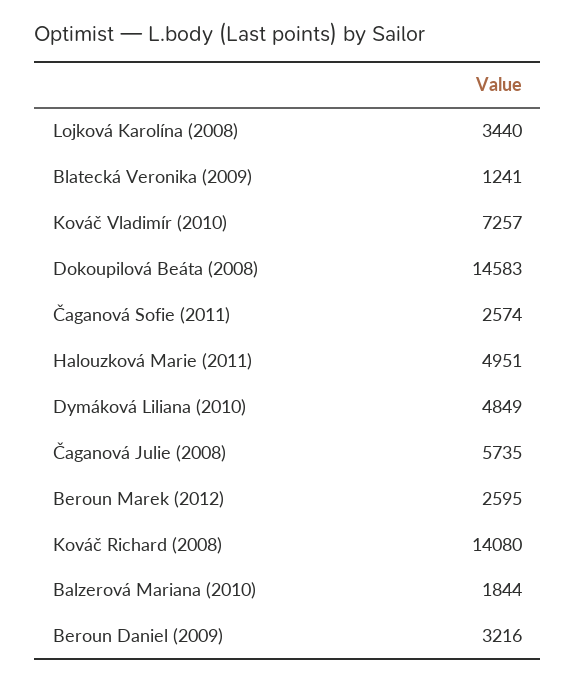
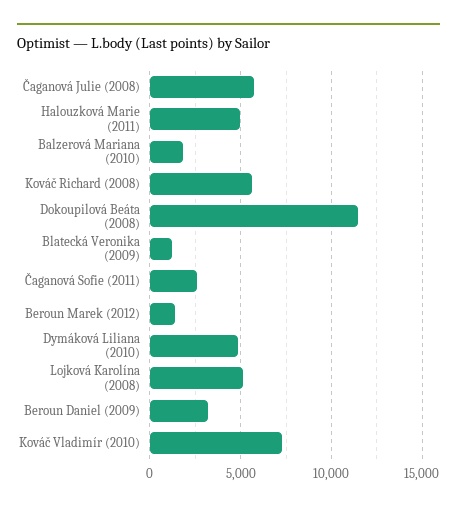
  {
-   "Lojková Karolína (2008)": 3440,
+   "Lojková Karolína (2008)": 5000,
    "Blatecká Veronika (2009)": 1241,
    "Kováč Vladimír (2010)": 7257,
-   "Dokoupilová Beáta (2008)": 14583,
+   "Dokoupilová Beáta (2008)": 11500,
    "Čaganová Sofie (2011)": 2574,
    "Halouzková Marie (2011)": 4951,
    "Dymáková Liliana (2010)": 4849,
    "Čaganová Julie (2008)": 5735,
-   "Beroun Marek (2012)": 2595,
+   "Beroun Marek (2012)": 1500,
-   "Kováč Richard (2008)": 14080,
+   "Kováč Richard (2008)": 5500,
    "Balzerová Mariana (2010)": 1844,
    "Beroun Daniel (2009)": 3216
  }

